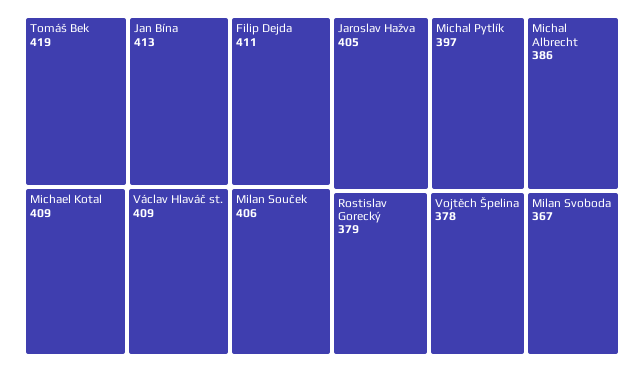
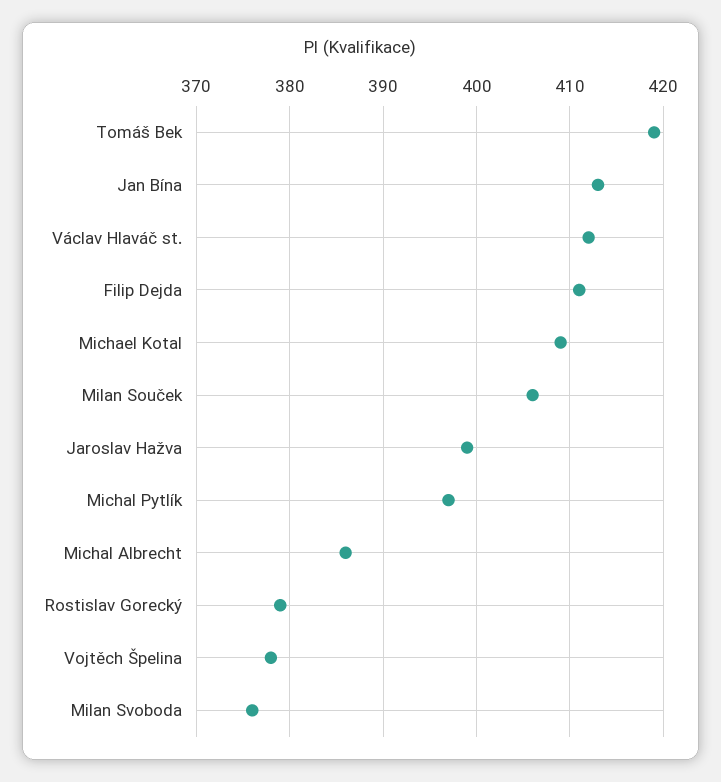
  {
    "Tomáš Bek": 419,
    "Jan Bína": 413,
    "Filip Dejda": 411,
    "Michael Kotal": 409,
-   "Václav Hlaváč st.": 409,
+   "Václav Hlaváč st.": 412,
    "Milan Souček": 406,
-   "Jaroslav Hažva": 405,
+   "Jaroslav Hažva": 399,
    "Michal Pytlík": 397,
    "Michal Albrecht": 386,
    "Rostislav Gorecký": 379,
    "Vojtěch Špelina": 378,
-   "Milan Svoboda": 367
+   "Milan Svoboda": 376
  }

